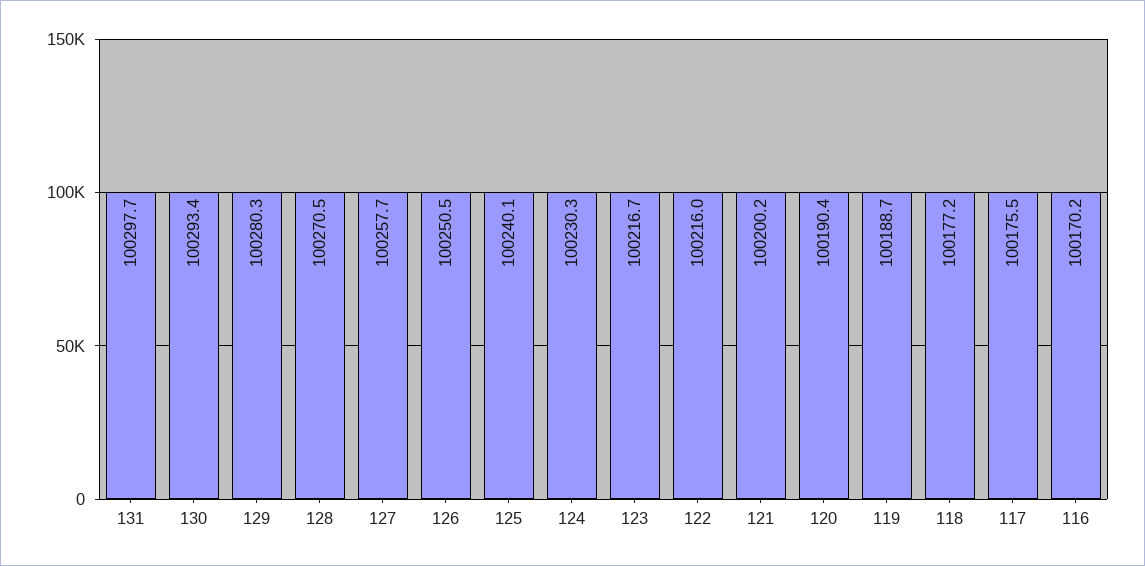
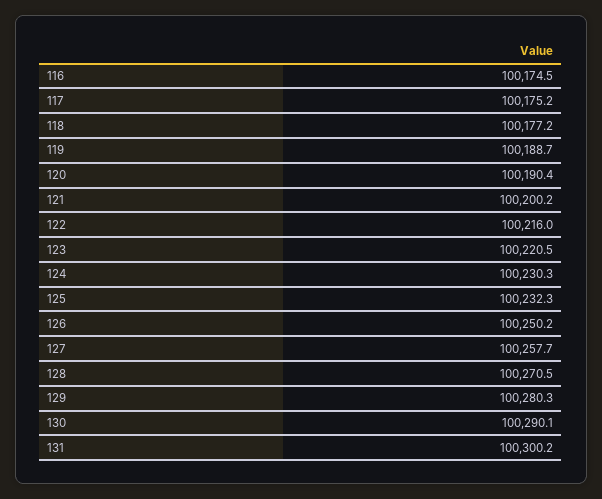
  {
-   "131": 100297.7,
+   "131": 100300.2,
-   "130": 100293.4,
+   "130": 100290.1,
    "129": 100280.3,
    "128": 100270.5,
    "127": 100257.7,
-   "126": 100250.5,
+   "126": 100250.2,
-   "125": 100240.1,
+   "125": 100232.3,
    "124": 100230.3,
-   "123": 100216.7,
+   "123": 100220.5,
    "122": 100216,
    "121": 100200.2,
    "120": 100190.4,
    "119": 100188.7,
    "118": 100177.2,
-   "117": 100175.5,
+   "117": 100175.2,
-   "116": 100170.2
+   "116": 100174.5
  }

